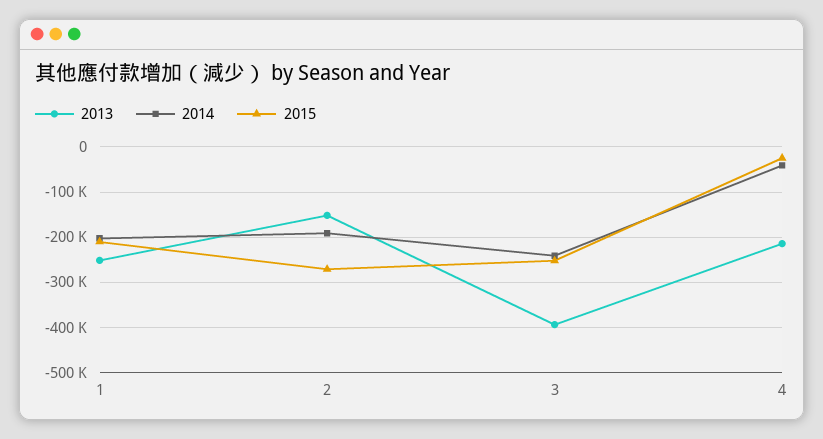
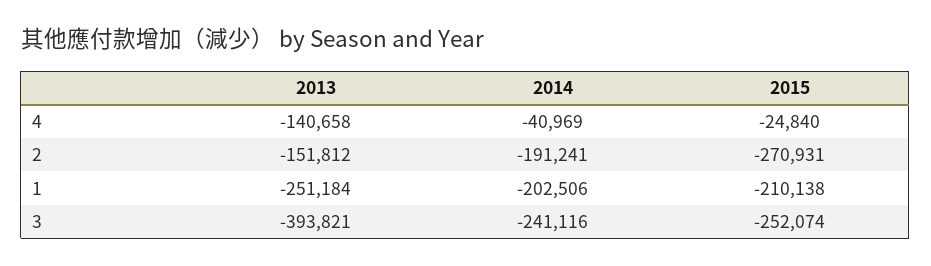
  {
    "2013": {
      "1": -251184,
      "2": -151812,
      "3": -393821,
-     "4": -220000
+     "4": -140658
    },
    "2014": {
      "1": -202506,
      "2": -191241,
      "3": -241116,
      "4": -40969
    },
    "2015": {
      "1": -210138,
      "2": -270931,
      "3": -252074,
      "4": -24840
    }
  }

